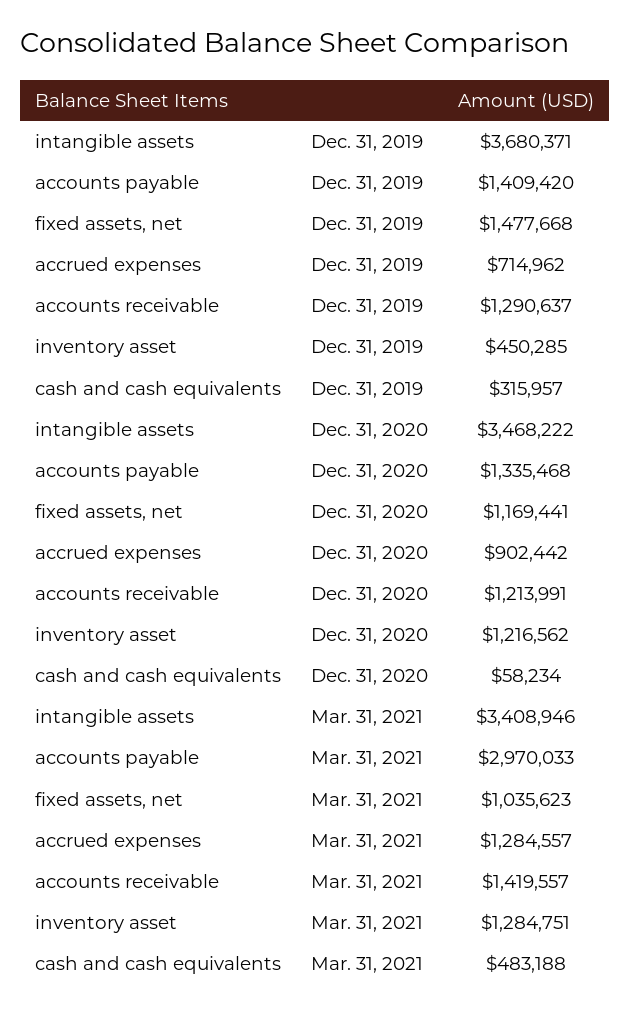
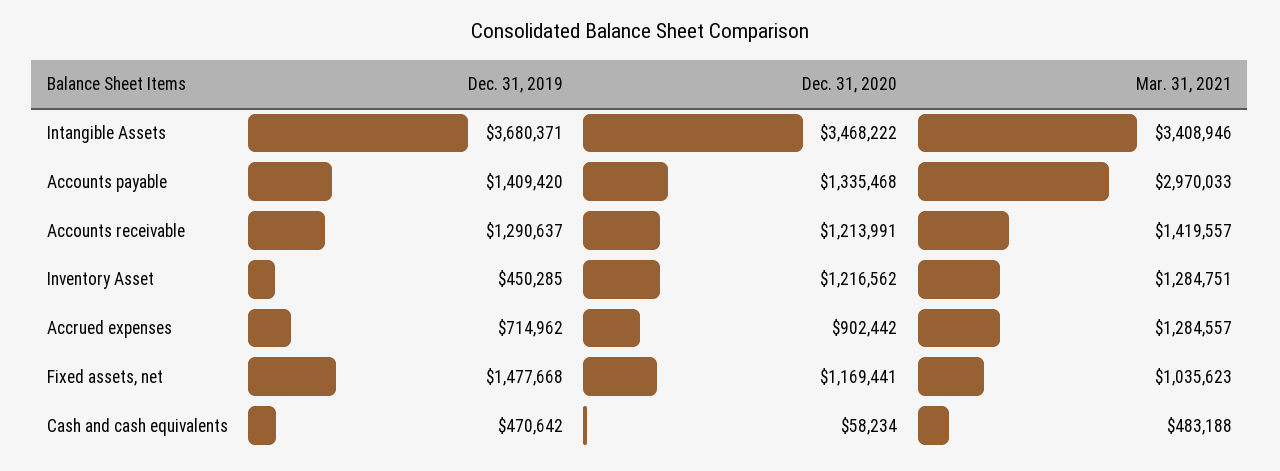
  {
    "intangible assets": {
      "Dec. 31, 2019": 3680371,
      "Dec. 31, 2020": 3468222,
      "Mar. 31, 2021": 3408946
    },
    "accounts payable": {
      "Dec. 31, 2019": 1409420,
      "Dec. 31, 2020": 1335468,
      "Mar. 31, 2021": 2970033
    },
    "fixed assets, net": {
      "Dec. 31, 2019": 1477668,
      "Dec. 31, 2020": 1169441,
      "Mar. 31, 2021": 1035623
    },
    "accrued expenses": {
      "Dec. 31, 2019": 714962,
      "Dec. 31, 2020": 902442,
      "Mar. 31, 2021": 1284557
    },
    "accounts receivable": {
      "Dec. 31, 2019": 1290637,
      "Dec. 31, 2020": 1213991,
      "Mar. 31, 2021": 1419557
    },
    "inventory asset": {
      "Dec. 31, 2019": 450285,
      "Dec. 31, 2020": 1216562,
      "Mar. 31, 2021": 1284751
    },
    "cash and cash equivalents": {
-     "Dec. 31, 2019": 315957,
+     "Dec. 31, 2019": 470642,
      "Dec. 31, 2020": 58234,
      "Mar. 31, 2021": 483188
    }
  }

